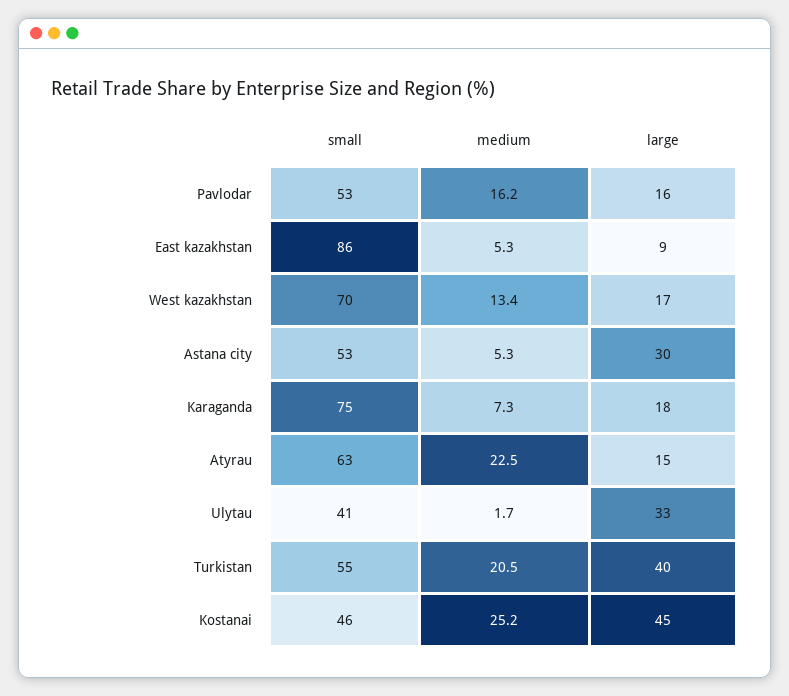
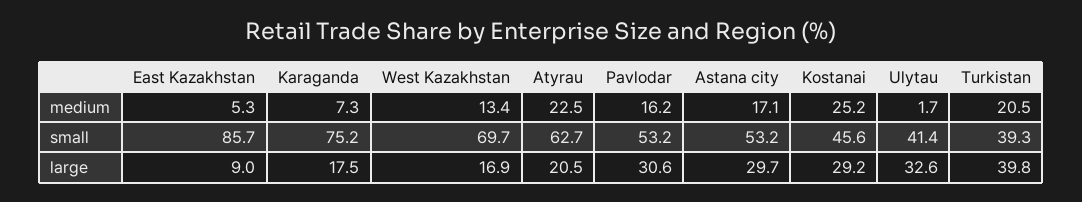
  {
    "small": {
      "Pavlodar": 53.2,
      "East kazakhstan": 85.7,
      "West kazakhstan": 69.7,
      "Astana city": 53.2,
      "Karaganda": 75.2,
      "Atyrau": 62.7,
      "Ulytau": 41.4,
-     "Turkistan": 55,
+     "Turkistan": 39.3,
      "Kostanai": 45.6
    },
    "medium": {
      "Pavlodar": 16.2,
      "East kazakhstan": 5.3,
      "West kazakhstan": 13.4,
-     "Astana city": 5.3,
+     "Astana city": 17.1,
      "Karaganda": 7.3,
      "Atyrau": 22.5,
      "Ulytau": 1.7,
      "Turkistan": 20.5,
      "Kostanai": 25.2
    },
    "large": {
-     "Pavlodar": 16,
+     "Pavlodar": 30.6,
      "East kazakhstan": 9,
      "West kazakhstan": 16.9,
      "Astana city": 29.7,
      "Karaganda": 17.5,
-     "Atyrau": 15,
+     "Atyrau": 20.5,
      "Ulytau": 32.6,
      "Turkistan": 39.8,
-     "Kostanai": 45
+     "Kostanai": 29.2
    }
  }

